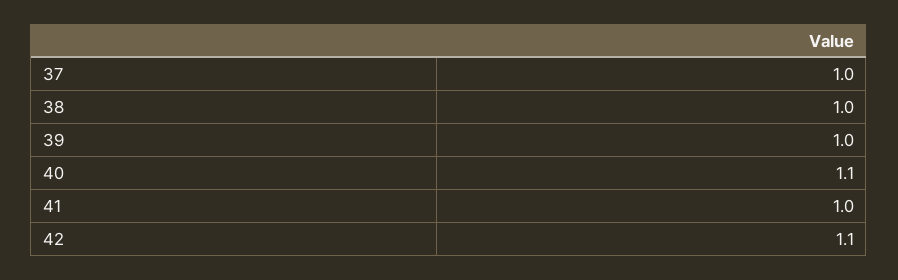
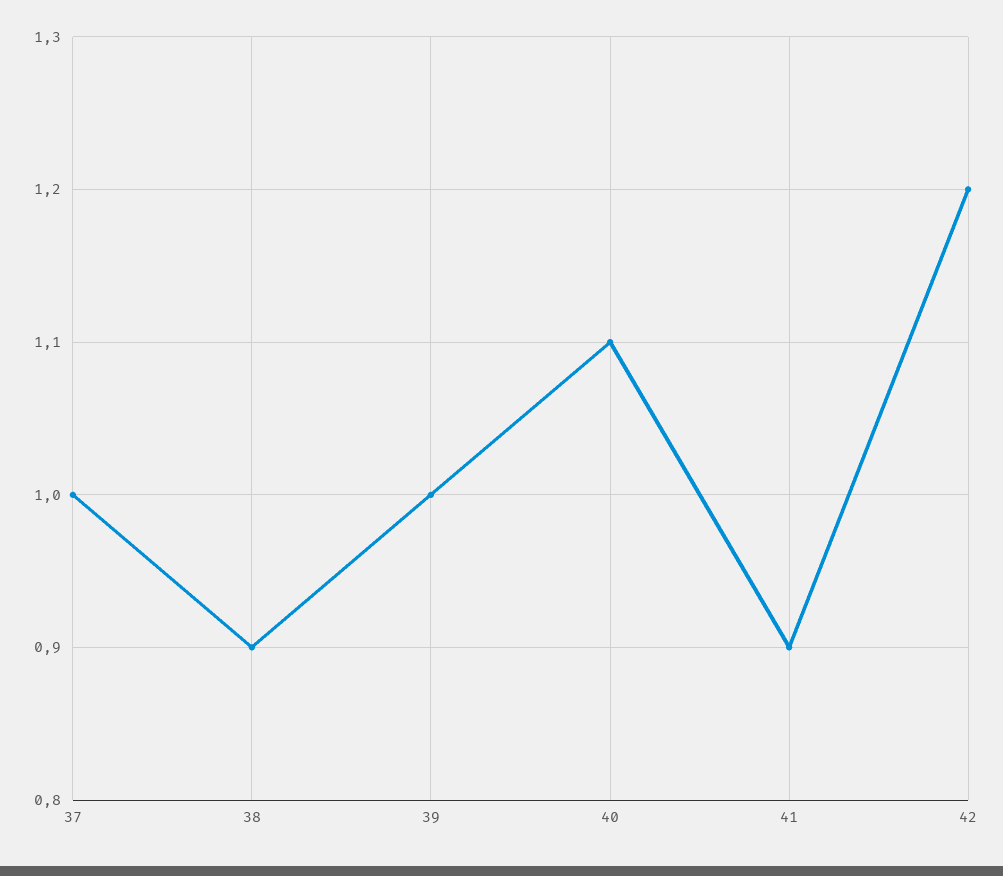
  {
    "37": 1,
-   "38": 1,
+   "38": 0.9,
    "39": 1,
    "40": 1.1,
-   "41": 1,
+   "41": 0.9,
-   "42": 1.1
+   "42": 1.2
  }

